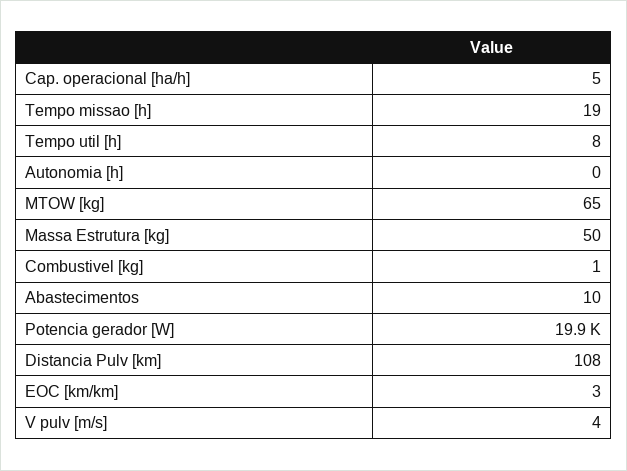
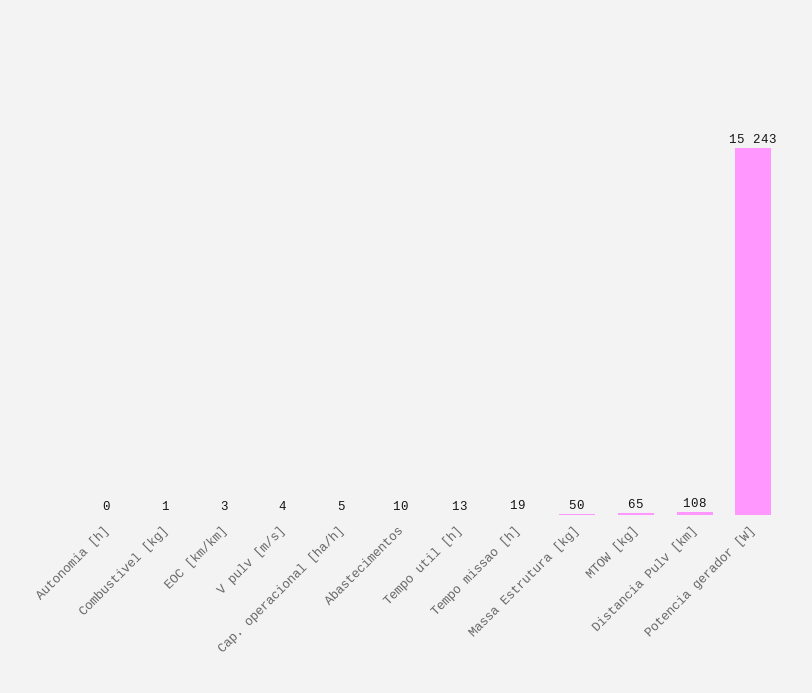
  {
    "Cap. operacional [ha/h]": 5,
    "Tempo missao [h]": 19,
-   "Tempo util [h]": 8,
+   "Tempo util [h]": 13,
    "Autonomia [h]": 0,
    "MTOW [kg]": 65,
    "Massa Estrutura [kg]": 50,
    "Combustivel [kg]": 1,
    "Abastecimentos": 10,
-   "Potencia gerador [W]": 19900,
+   "Potencia gerador [W]": 15243,
    "Distancia Pulv [km]": 108,
    "EOC [km/km]": 3,
    "V pulv [m/s]": 4
  }

